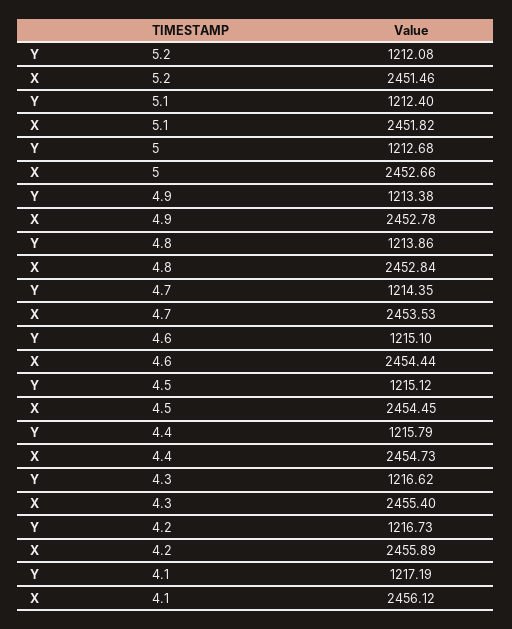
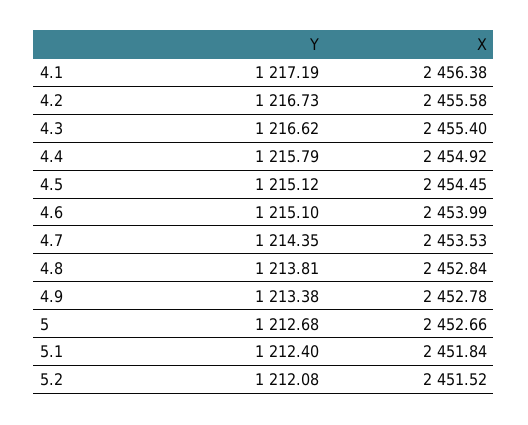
  {
    "Y": {
      "5.2": 1212.08,
      "5.1": 1212.4,
      "5": 1212.68,
      "4.9": 1213.38,
-     "4.8": 1213.86,
+     "4.8": 1213.81,
      "4.7": 1214.35,
      "4.6": 1215.1,
      "4.5": 1215.12,
      "4.4": 1215.79,
      "4.3": 1216.62,
      "4.2": 1216.73,
      "4.1": 1217.19
    },
    "X": {
-     "5.2": 2451.46,
+     "5.2": 2451.52,
-     "5.1": 2451.82,
+     "5.1": 2451.84,
      "5": 2452.66,
      "4.9": 2452.78,
      "4.8": 2452.84,
      "4.7": 2453.53,
-     "4.6": 2454.44,
+     "4.6": 2453.99,
      "4.5": 2454.45,
-     "4.4": 2454.73,
+     "4.4": 2454.92,
      "4.3": 2455.4,
-     "4.2": 2455.89,
+     "4.2": 2455.58,
-     "4.1": 2456.12
+     "4.1": 2456.38
    }
  }

